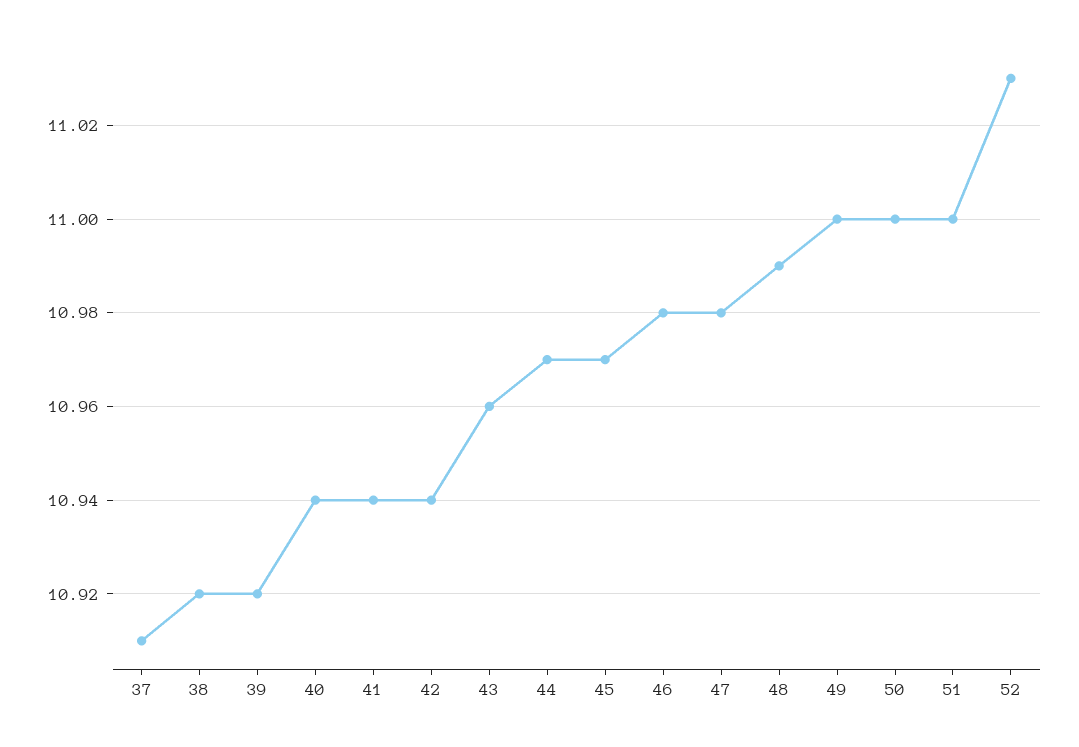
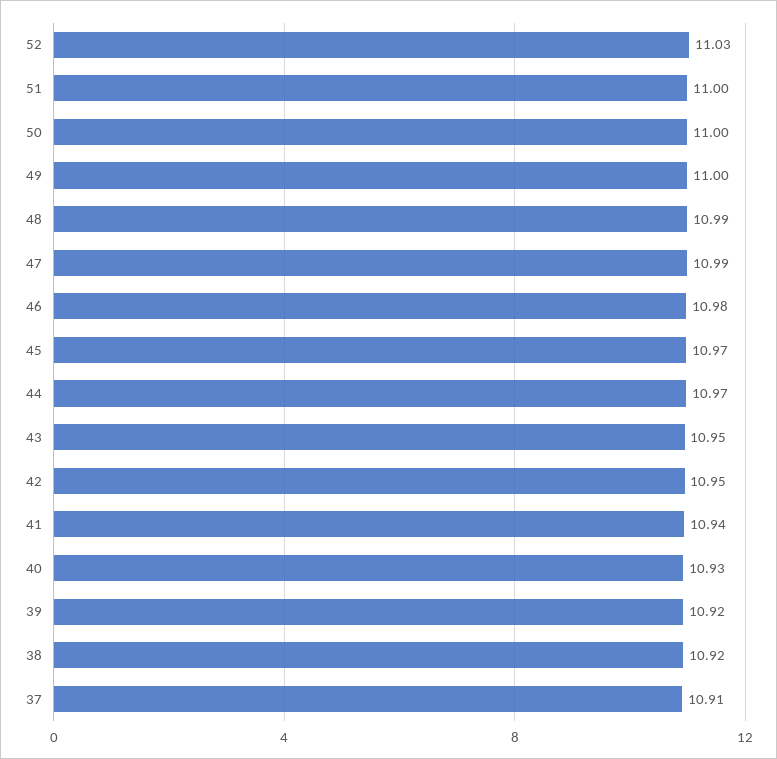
  {
    "37": 10.91,
    "38": 10.92,
    "39": 10.92,
-   "40": 10.94,
+   "40": 10.93,
    "41": 10.94,
-   "42": 10.94,
+   "42": 10.95,
-   "43": 10.96,
+   "43": 10.95,
    "44": 10.97,
    "45": 10.97,
    "46": 10.98,
-   "47": 10.98,
+   "47": 10.99,
    "48": 10.99,
    "49": 11,
    "50": 11,
    "51": 11,
    "52": 11.03
  }

